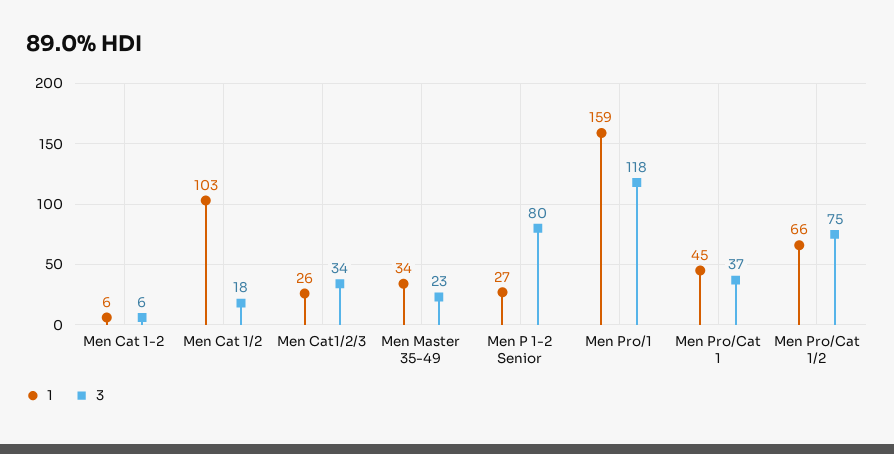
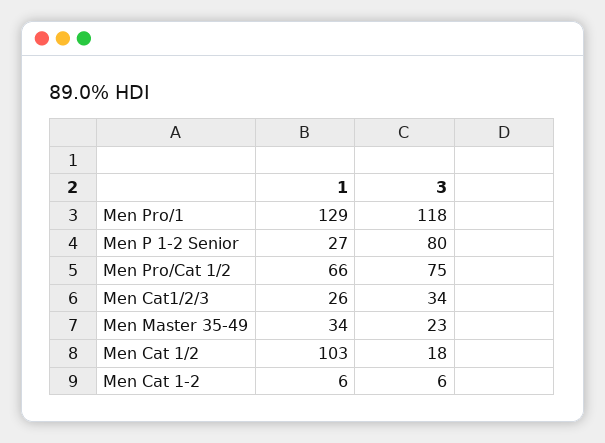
  {
    "1": {
      "Men Cat 1-2": 6,
      "Men Cat 1/2": 103,
      "Men Cat1/2/3": 26,
      "Men Master 35-49": 34,
      "Men P 1-2 Senior": 27,
-     "Men Pro/1": 159,
+     "Men Pro/1": 129,
-     "Men Pro/Cat 1": 45,
      "Men Pro/Cat 1/2": 66
    },
    "3": {
      "Men Cat 1-2": 6,
      "Men Cat 1/2": 18,
      "Men Cat1/2/3": 34,
      "Men Master 35-49": 23,
      "Men P 1-2 Senior": 80,
      "Men Pro/1": 118,
-     "Men Pro/Cat 1": 37,
      "Men Pro/Cat 1/2": 75
    }
  }

